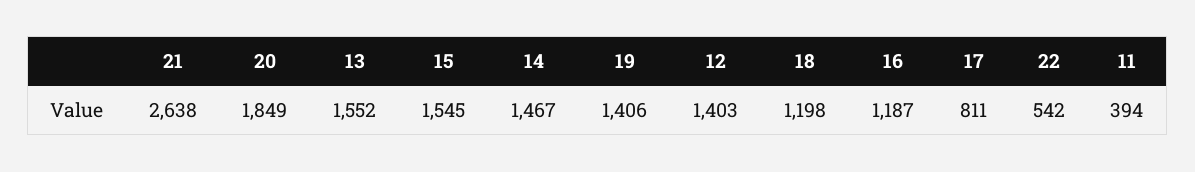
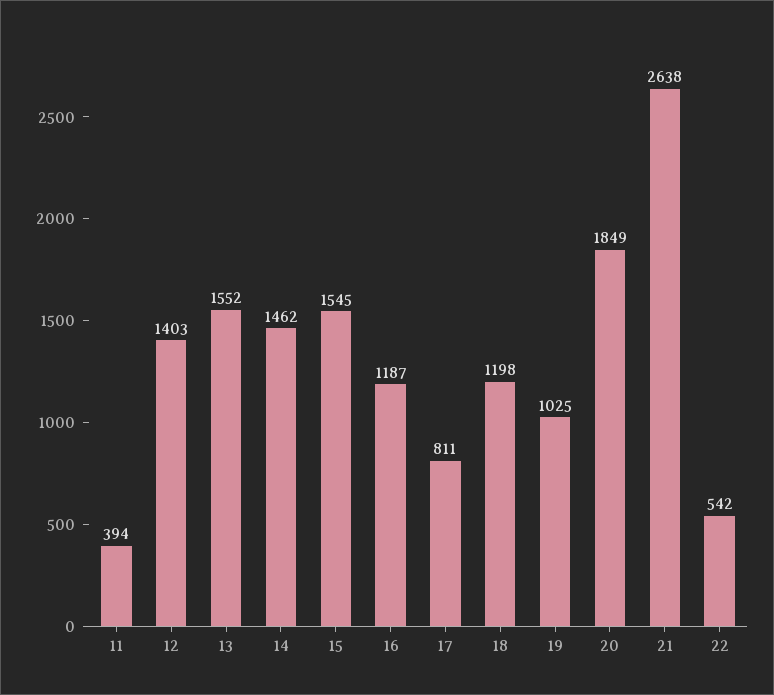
  {
    "21": 2638,
    "20": 1849,
    "13": 1552,
    "15": 1545,
-   "14": 1467,
+   "14": 1462,
-   "19": 1406,
+   "19": 1025,
    "12": 1403,
    "18": 1198,
    "16": 1187,
    "17": 811,
    "22": 542,
    "11": 394
  }

